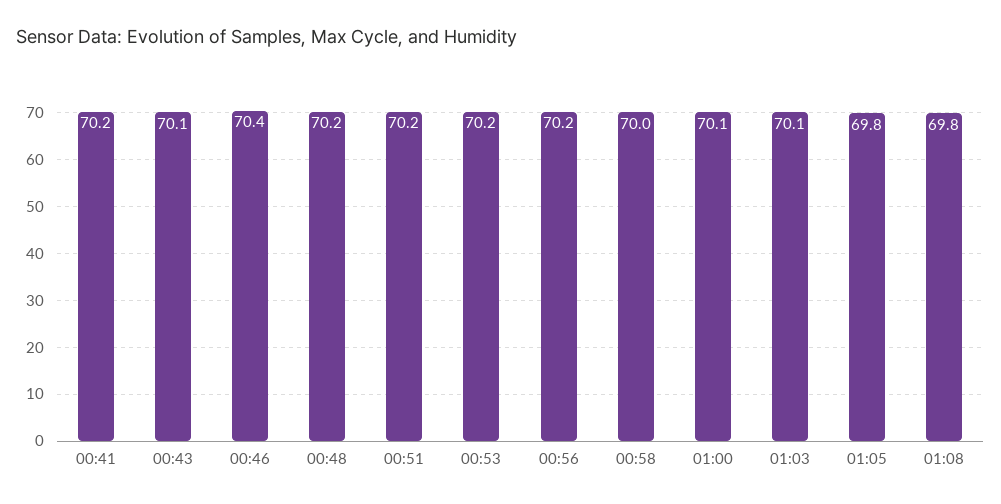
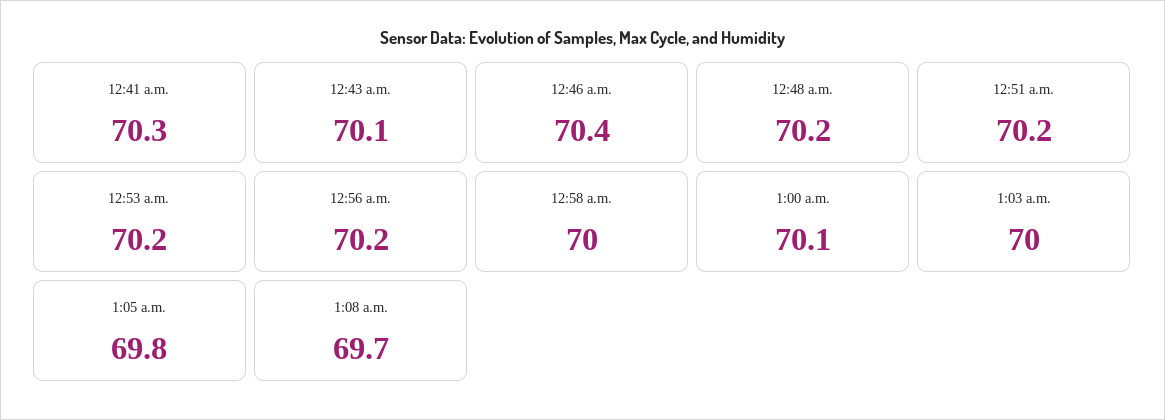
  {
-   "00:41": 70.2,
+   "00:41": 70.3,
    "00:43": 70.1,
    "00:46": 70.4,
    "00:48": 70.2,
    "00:51": 70.2,
    "00:53": 70.2,
    "00:56": 70.2,
    "00:58": 70,
    "01:00": 70.1,
-   "01:03": 70.1,
+   "01:03": 70,
    "01:05": 69.8,
-   "01:08": 69.8
+   "01:08": 69.7
  }

